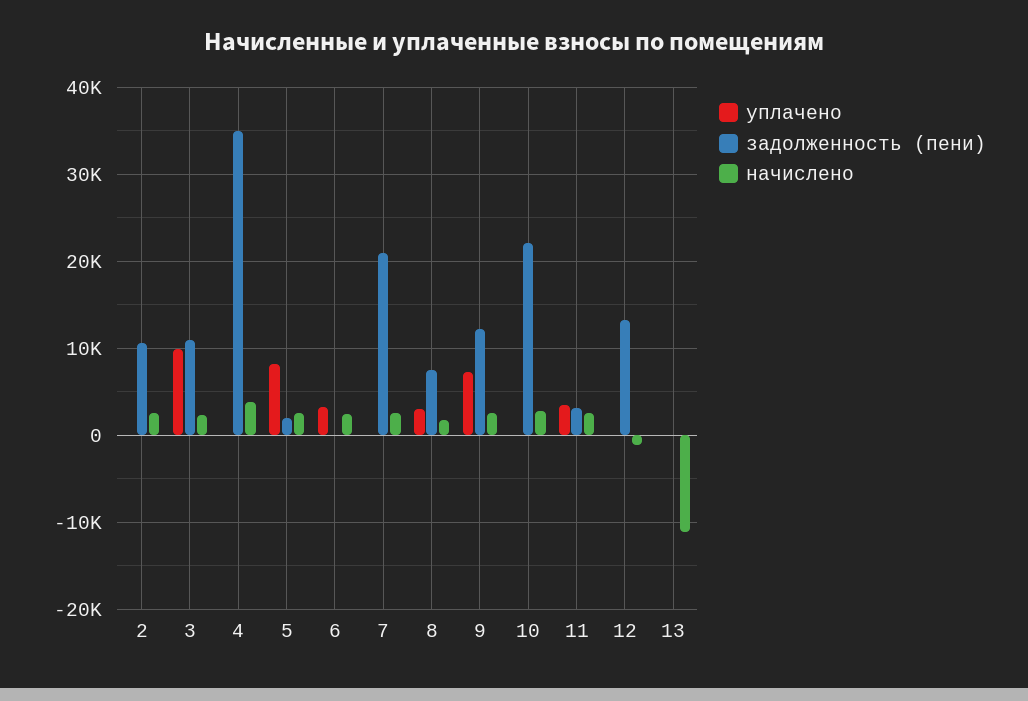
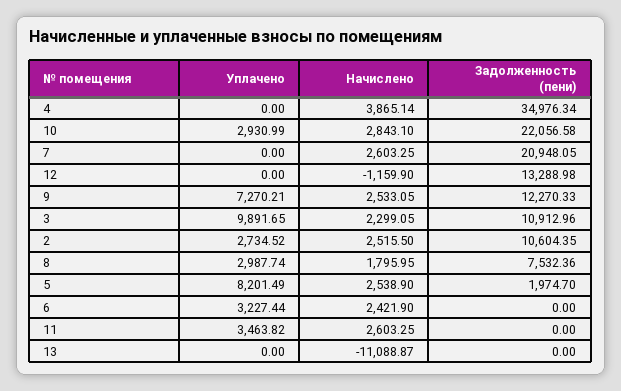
  {
    "уплачено": {
-     "2": 0,
+     "2": 2734.52,
      "3": 9891.65,
      "4": 0,
      "5": 8201.49,
      "6": 3227.44,
      "7": 0,
      "8": 2987.74,
      "9": 7270.21,
-     "10": 0,
+     "10": 2930.99,
      "11": 3463.82,
      "12": 0,
      "13": 0
    },
    "задолженность (пени)": {
      "2": 10604.35,
      "3": 10912.96,
      "4": 34976.34,
      "5": 1974.7,
      "6": 0,
      "7": 20948.05,
      "8": 7532.36,
      "9": 12270.33,
      "10": 22056.58,
-     "11": 3000,
+     "11": 0,
      "12": 13288.98,
      "13": 0
    },
    "начислено": {
      "2": 2515.5,
      "3": 2299.05,
      "4": 3865.14,
      "5": 2538.9,
      "6": 2421.9,
      "7": 2603.25,
      "8": 1795.95,
      "9": 2533.05,
      "10": 2843.1,
      "11": 2603.25,
      "12": -1159.9,
      "13": -11088.87
    }
  }

